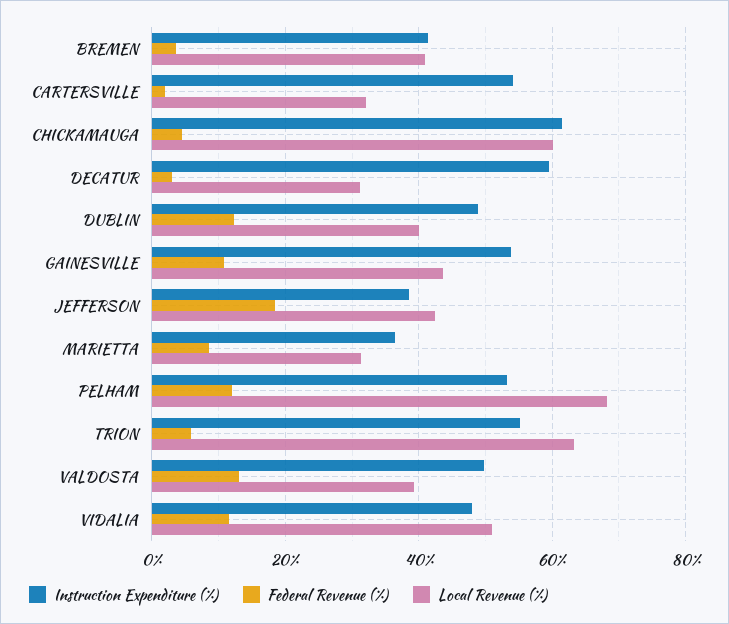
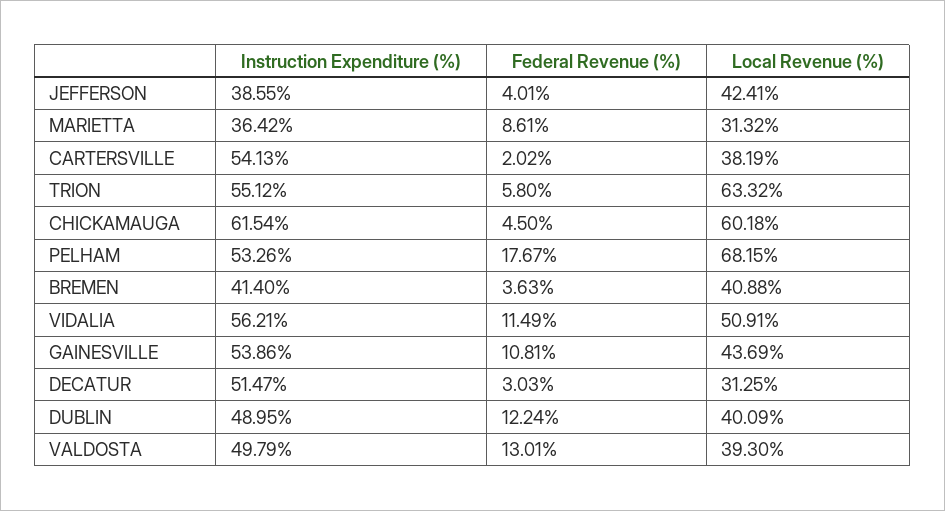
  {
    "Instruction Expenditure (%)": {
      "BREMEN": 41.4,
      "CARTERSVILLE": 54.13,
      "CHICKAMAUGA": 61.54,
-     "DECATUR": 60,
+     "DECATUR": 51.47,
      "DUBLIN": 48.95,
      "GAINESVILLE": 53.86,
      "JEFFERSON": 38.55,
      "MARIETTA": 36.42,
      "PELHAM": 53.26,
      "TRION": 55.12,
      "VALDOSTA": 49.79,
-     "VIDALIA": 48
+     "VIDALIA": 56.21
    },
    "Federal Revenue (%)": {
      "BREMEN": 3.63,
      "CARTERSVILLE": 2.02,
      "CHICKAMAUGA": 4.5,
      "DECATUR": 3.03,
      "DUBLIN": 12.24,
      "GAINESVILLE": 10.81,
-     "JEFFERSON": 18,
+     "JEFFERSON": 4.01,
      "MARIETTA": 8.61,
-     "PELHAM": 12,
+     "PELHAM": 17.67,
      "TRION": 5.8,
      "VALDOSTA": 13.01,
      "VIDALIA": 11.49
    },
    "Local Revenue (%)": {
      "BREMEN": 40.88,
-     "CARTERSVILLE": 32,
+     "CARTERSVILLE": 38.19,
      "CHICKAMAUGA": 60.18,
      "DECATUR": 31.25,
      "DUBLIN": 40.09,
      "GAINESVILLE": 43.69,
      "JEFFERSON": 42.41,
      "MARIETTA": 31.32,
      "PELHAM": 68.15,
      "TRION": 63.32,
      "VALDOSTA": 39.3,
      "VIDALIA": 50.91
    }
  }

